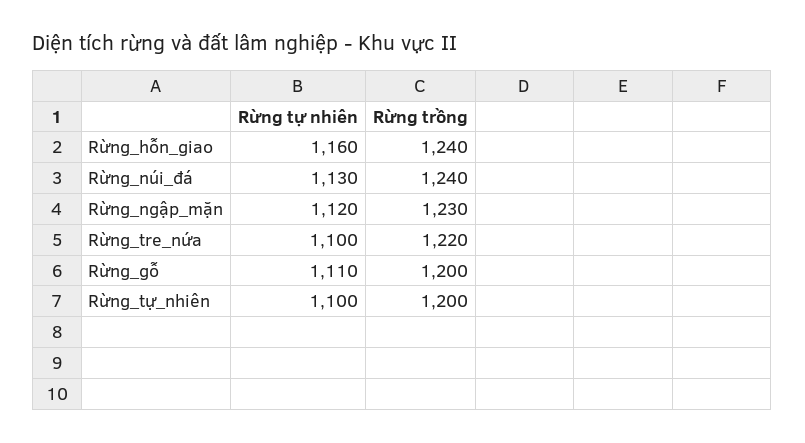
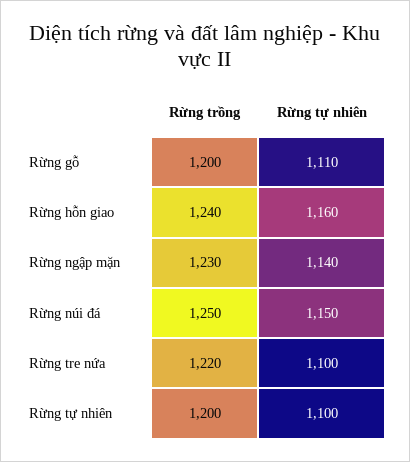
  {
    "Rừng tự nhiên": {
      "Rừng_hỗn_giao": 1160,
-     "Rừng_núi_đá": 1130,
+     "Rừng_núi_đá": 1150,
-     "Rừng_ngập_mặn": 1120,
+     "Rừng_ngập_mặn": 1140,
      "Rừng_tre_nứa": 1100,
      "Rừng_gỗ": 1110,
      "Rừng_tự_nhiên": 1100
    },
    "Rừng trồng": {
      "Rừng_hỗn_giao": 1240,
-     "Rừng_núi_đá": 1240,
+     "Rừng_núi_đá": 1250,
      "Rừng_ngập_mặn": 1230,
      "Rừng_tre_nứa": 1220,
      "Rừng_gỗ": 1200,
      "Rừng_tự_nhiên": 1200
    }
  }

